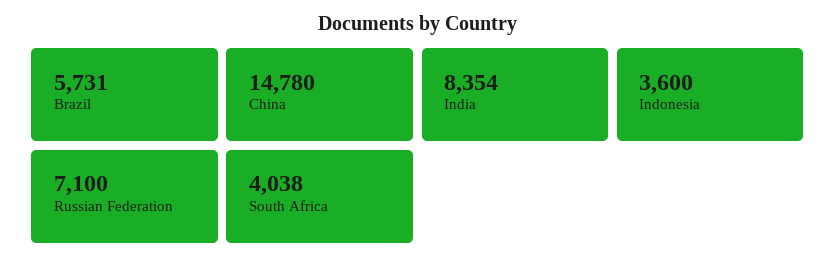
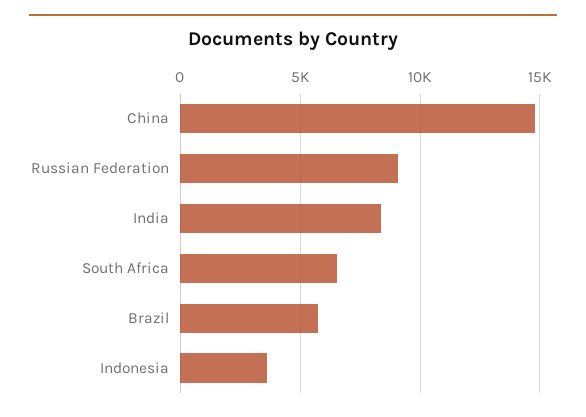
  {
    "Brazil": 5731,
    "China": 14780,
    "India": 8354,
    "Indonesia": 3600,
-   "Russian Federation": 7100,
+   "Russian Federation": 9000,
-   "South Africa": 4038
+   "South Africa": 6500
  }

